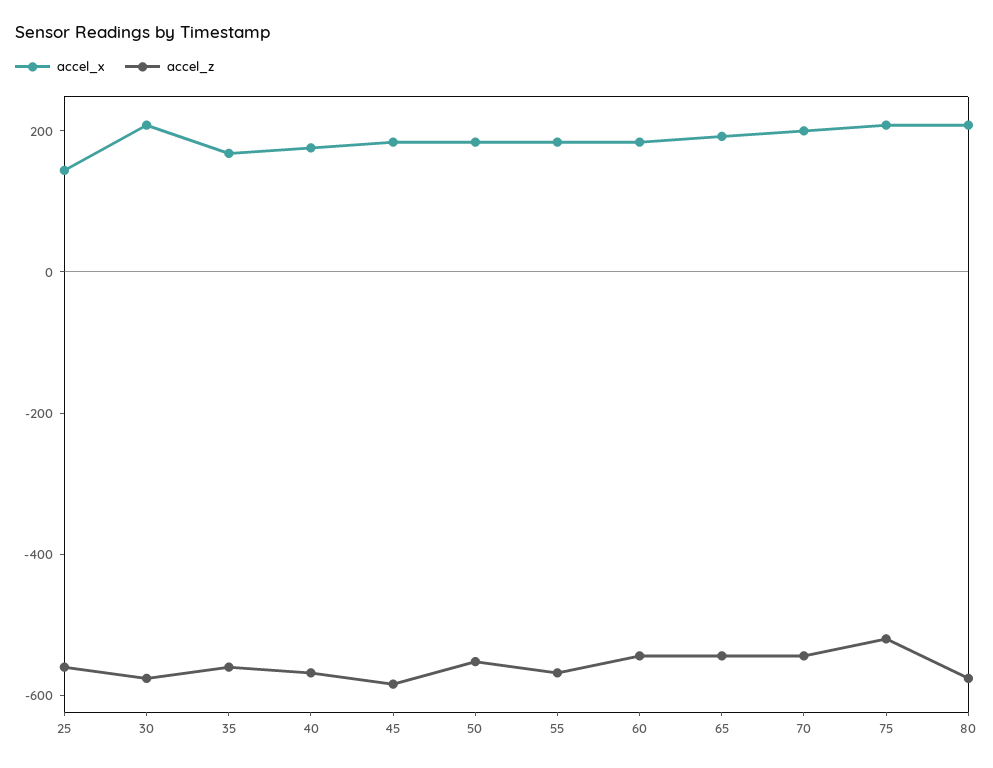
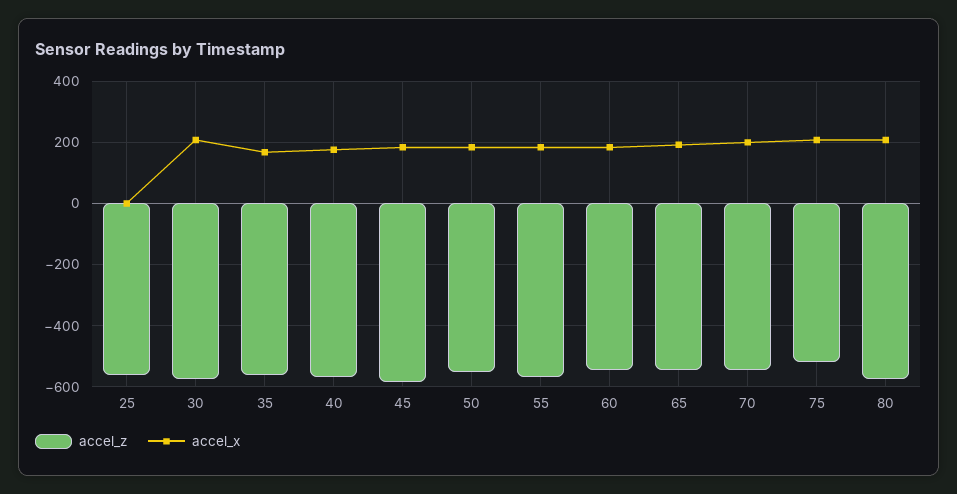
  {
    "accel_x": {
-     "25": 150,
+     "25": 0,
      "30": 200,
      "35": 160,
      "40": 180,
      "45": 180,
      "50": 180,
      "55": 180,
      "60": 180,
      "65": 200,
      "70": 200,
      "75": 200,
      "80": 200
    },
    "accel_z": {
      "25": -560,
      "30": -580,
      "35": -560,
      "40": -560,
      "45": -580,
      "50": -560,
      "55": -560,
      "60": -540,
      "65": -540,
      "70": -540,
      "75": -520,
      "80": -580
    }
  }

